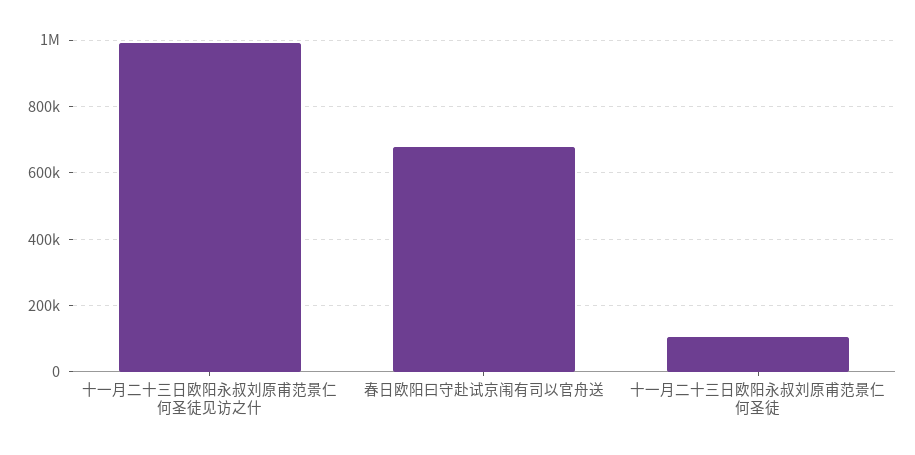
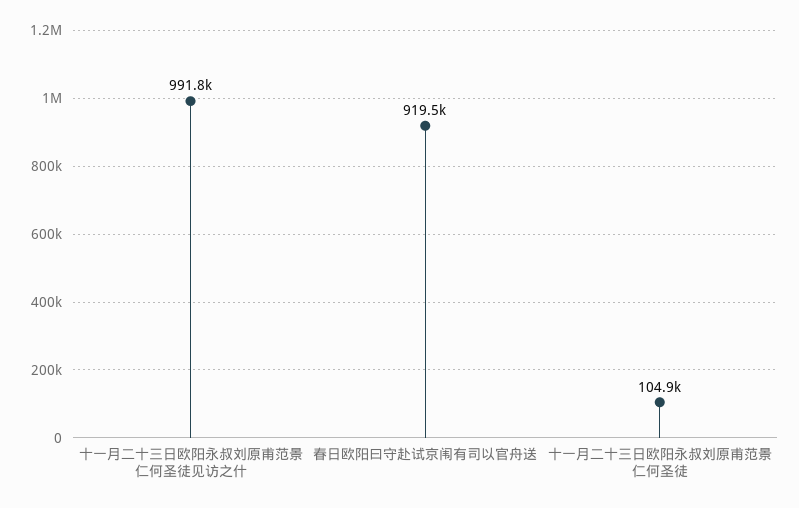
  {
    "十一月二十三日欧阳永叔刘原甫范景仁何圣徒见访之什": 991800,
-   "春日欧阳曰守赴试京闱有司以官舟送": 680000,
+   "春日欧阳曰守赴试京闱有司以官舟送": 919500,
    "十一月二十三日欧阳永叔刘原甫范景仁何圣徒": 104900
  }

